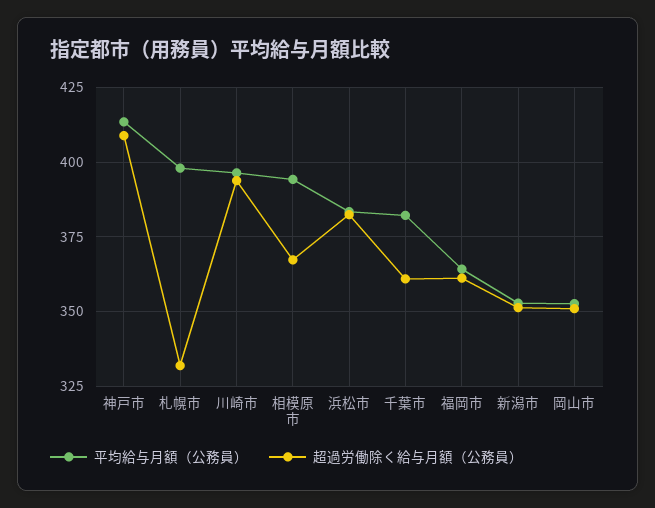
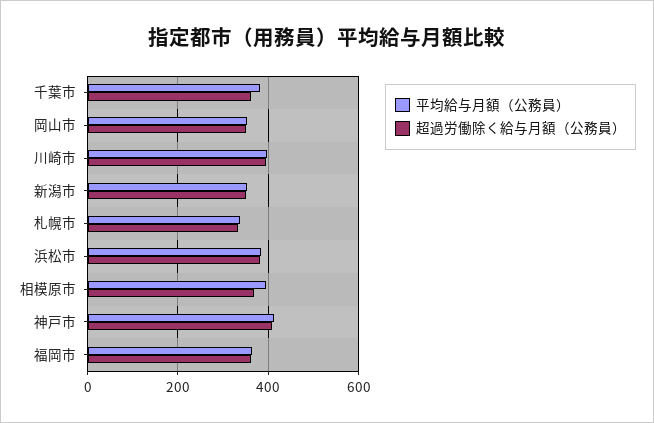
  {
    "平均給与月額（公務員）": {
      "神戸市": 412.5,
-     "札幌市": 397.5,
+     "札幌市": 340,
      "川崎市": 397.5,
      "相模原市": 395,
      "浜松市": 382.5,
      "千葉市": 382.5,
      "福岡市": 365,
      "新潟市": 352.5,
      "岡山市": 352.5
    },
    "超過労働除く給与月額（公務員）": {
      "神戸市": 410,
      "札幌市": 332.5,
      "川崎市": 395,
      "相模原市": 367.5,
      "浜松市": 382.5,
      "千葉市": 360,
      "福岡市": 360,
      "新潟市": 352.5,
      "岡山市": 350
    }
  }

